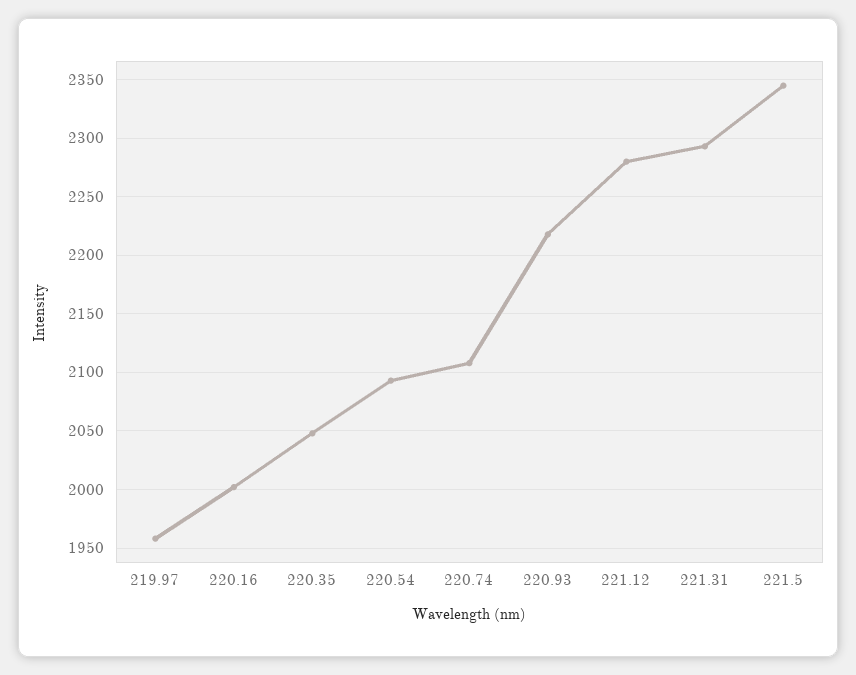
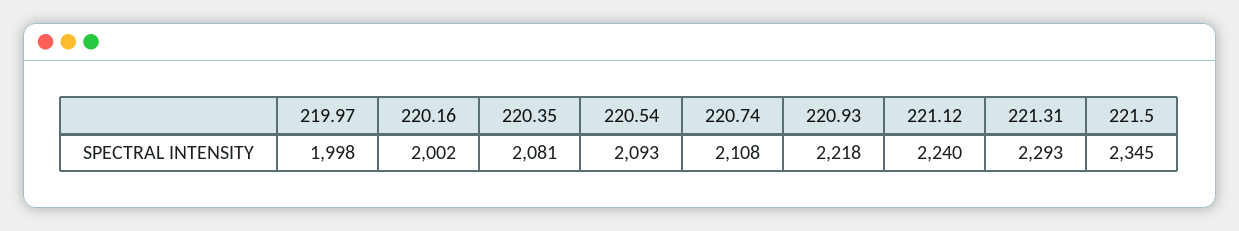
  {
-   "219.97": 1960,
+   "219.97": 1998,
    "220.16": 2002,
-   "220.35": 2050,
+   "220.35": 2081,
    "220.54": 2093,
    "220.74": 2108,
    "220.93": 2218,
-   "221.12": 2280,
+   "221.12": 2240,
    "221.31": 2293,
    "221.5": 2345
  }

